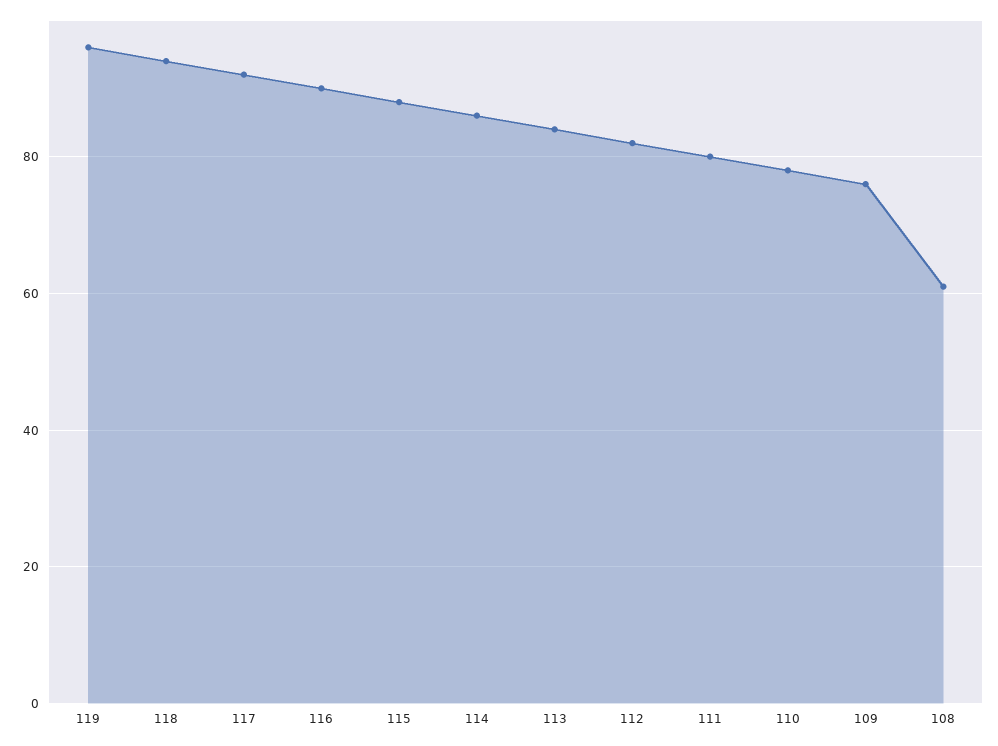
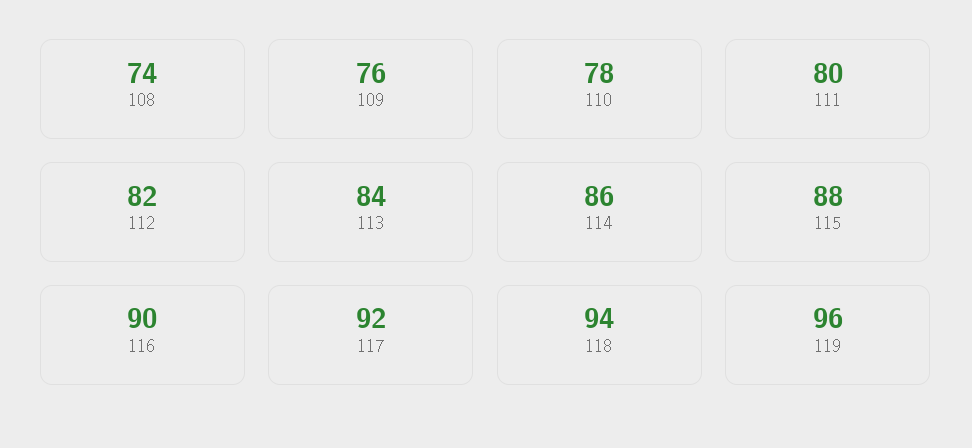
  {
    "119": 96,
    "118": 94,
    "117": 92,
    "116": 90,
    "115": 88,
    "114": 86,
    "113": 84,
    "112": 82,
    "111": 80,
    "110": 78,
    "109": 76,
-   "108": 60
+   "108": 74
  }

